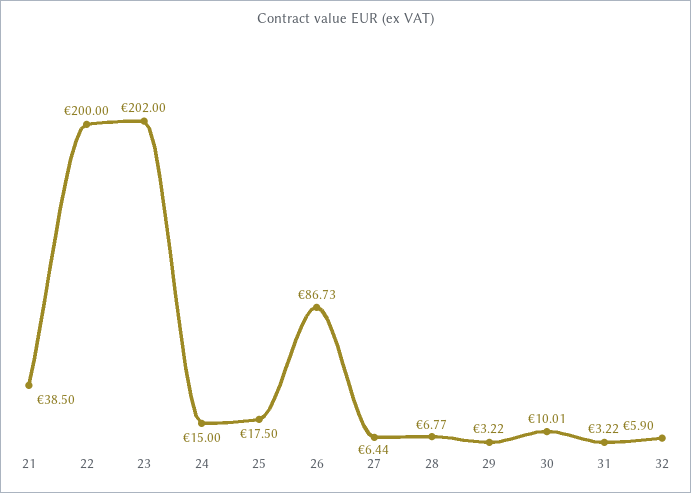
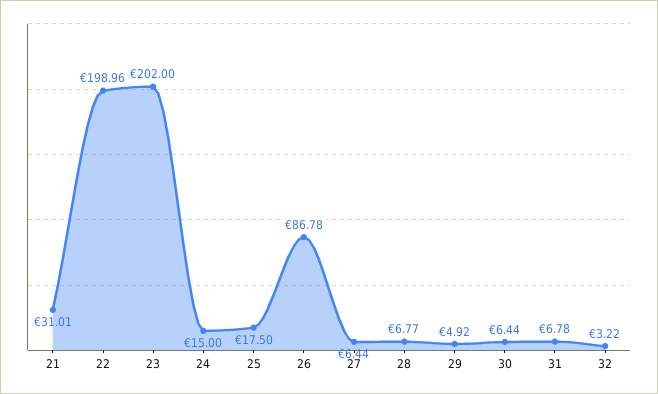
  {
-   "21": 38.5,
+   "21": 31.01,
-   "22": 200,
+   "22": 198.96,
    "23": 202,
    "24": 15,
    "25": 17.5,
-   "26": 86.73,
+   "26": 86.78,
    "27": 6.44,
    "28": 6.77,
-   "29": 3.22,
+   "29": 4.92,
-   "30": 10.01,
+   "30": 6.44,
-   "31": 3.22,
+   "31": 6.78,
-   "32": 5.9
+   "32": 3.22
  }

